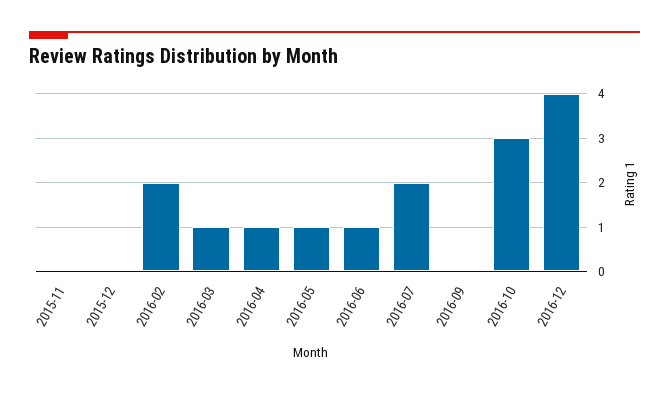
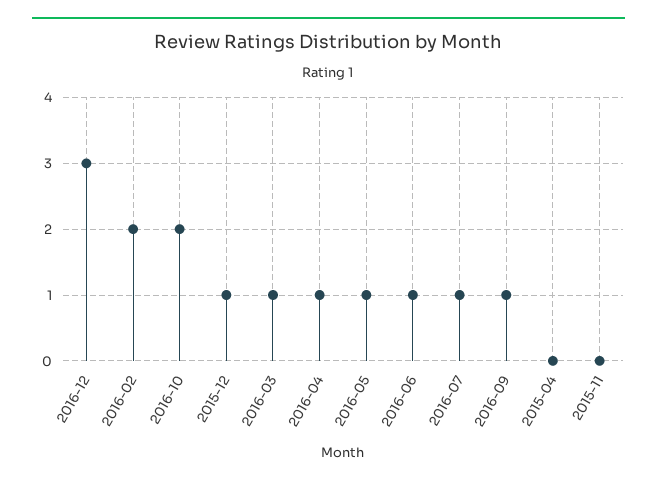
  {
    "2015-11": 0,
-   "2015-12": 0,
+   "2015-12": 1,
    "2016-02": 2,
    "2016-03": 1,
    "2016-04": 1,
    "2016-05": 1,
    "2016-06": 1,
-   "2016-07": 2,
+   "2016-07": 1,
-   "2016-09": 0,
+   "2016-09": 1,
-   "2016-10": 3,
+   "2016-10": 2,
-   "2016-12": 4
+   "2016-12": 3,
+   "2015-04": 0
  }

